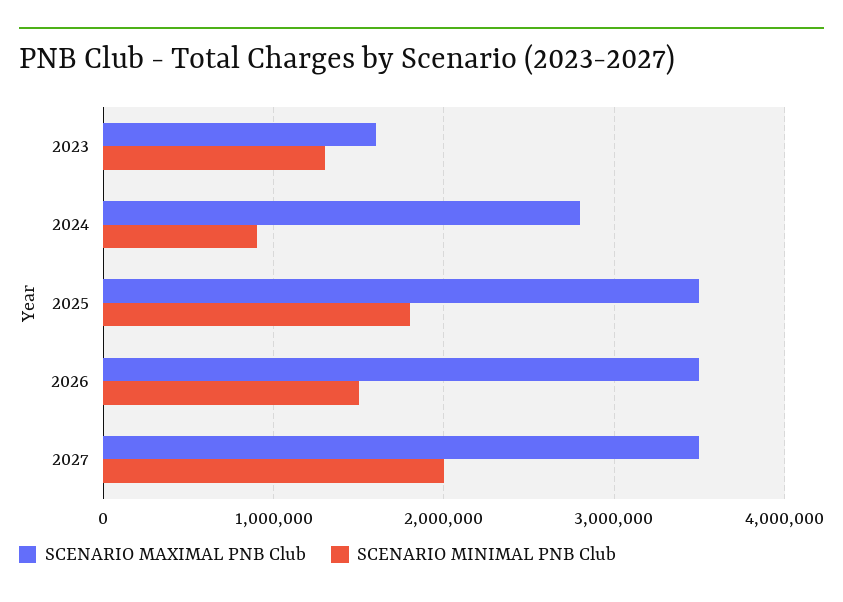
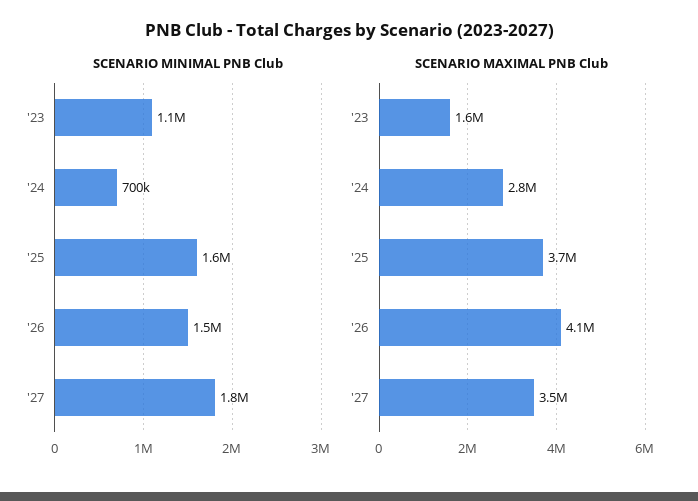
  {
    "SCENARIO MAXIMAL PNB Club": {
      "2023": 1600000,
      "2024": 2800000,
-     "2025": 3500000,
+     "2025": 3700000,
-     "2026": 3500000,
+     "2026": 4100000,
      "2027": 3500000
    },
    "SCENARIO MINIMAL PNB Club": {
-     "2023": 1300000,
+     "2023": 1100000,
-     "2024": 900000,
+     "2024": 700000,
-     "2025": 1800000,
+     "2025": 1600000,
      "2026": 1500000,
-     "2027": 2000000
+     "2027": 1800000
    }
  }

